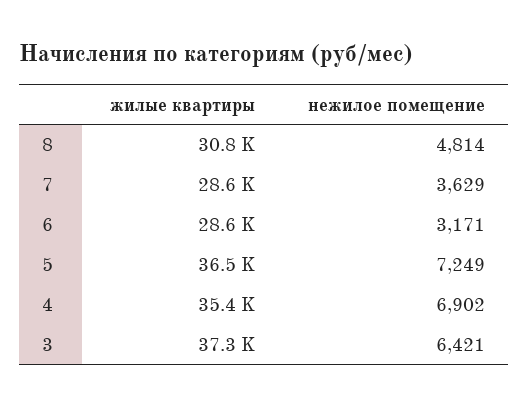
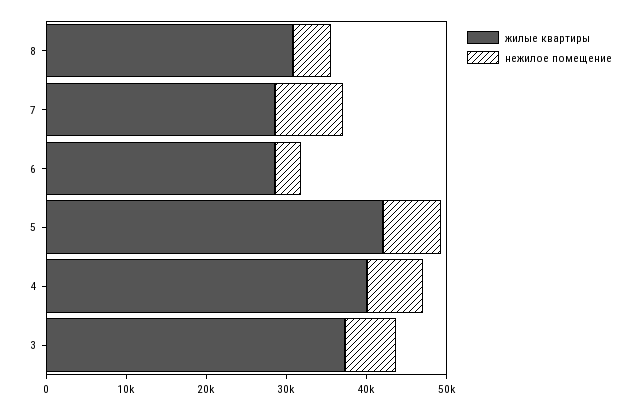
  {
    "жилые квартиры": {
      "8": 30800,
      "7": 28600,
      "6": 28600,
-     "5": 36500,
+     "5": 42000,
-     "4": 35400,
+     "4": 40000,
      "3": 37300
    },
    "нежилое помещение": {
      "8": 4814,
-     "7": 3629,
+     "7": 8000,
      "6": 3171,
      "5": 7249,
      "4": 6902,
      "3": 6421
    }
  }

